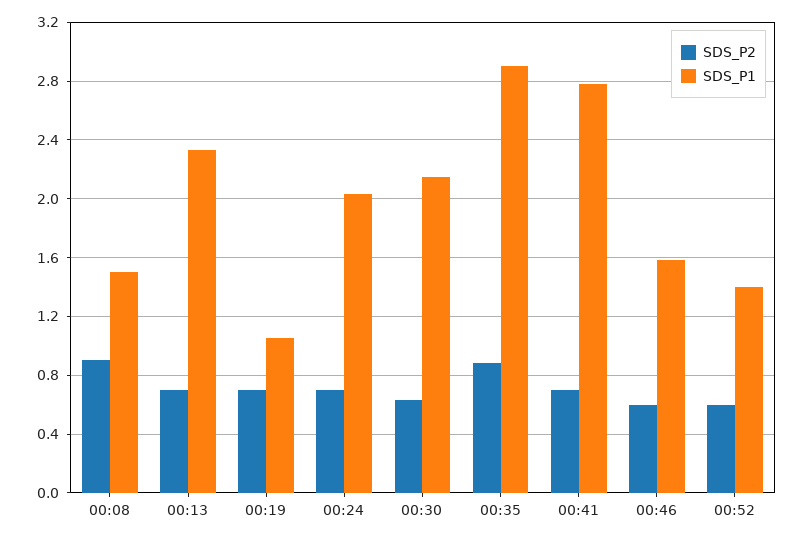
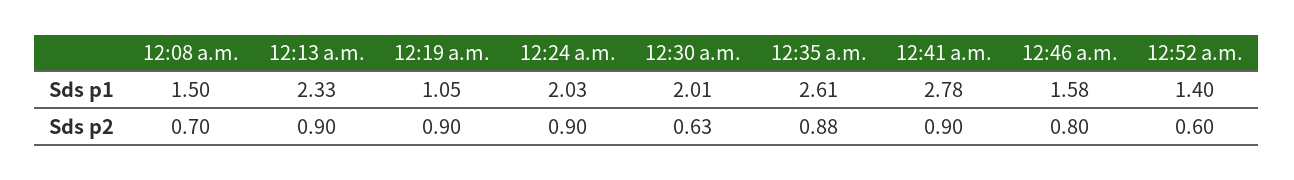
  {
    "SDS_P2": {
-     "00:08": 0.9,
+     "00:08": 0.7,
-     "00:13": 0.7,
+     "00:13": 0.9,
-     "00:19": 0.7,
+     "00:19": 0.9,
-     "00:24": 0.7,
+     "00:24": 0.9,
      "00:30": 0.63,
      "00:35": 0.88,
-     "00:41": 0.7,
+     "00:41": 0.9,
-     "00:46": 0.6,
+     "00:46": 0.8,
      "00:52": 0.6
    },
    "SDS_P1": {
      "00:08": 1.5,
      "00:13": 2.33,
      "00:19": 1.05,
      "00:24": 2.03,
-     "00:30": 2.15,
+     "00:30": 2.01,
-     "00:35": 2.9,
+     "00:35": 2.61,
      "00:41": 2.78,
      "00:46": 1.58,
      "00:52": 1.4
    }
  }

